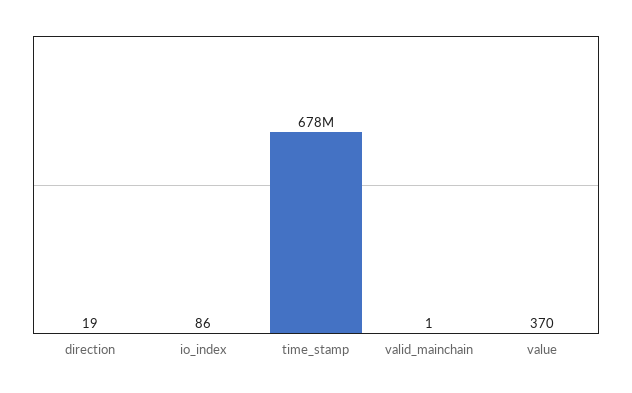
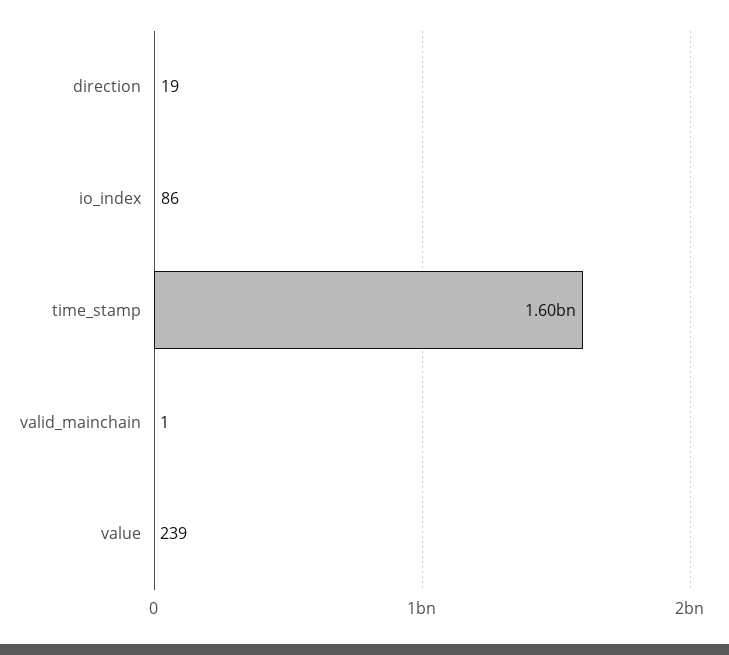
  {
    "direction": 19,
    "io_index": 86,
-   "time_stamp": 678000000,
+   "time_stamp": 1600000000,
    "valid_mainchain": 1,
-   "value": 370
+   "value": 239
  }

